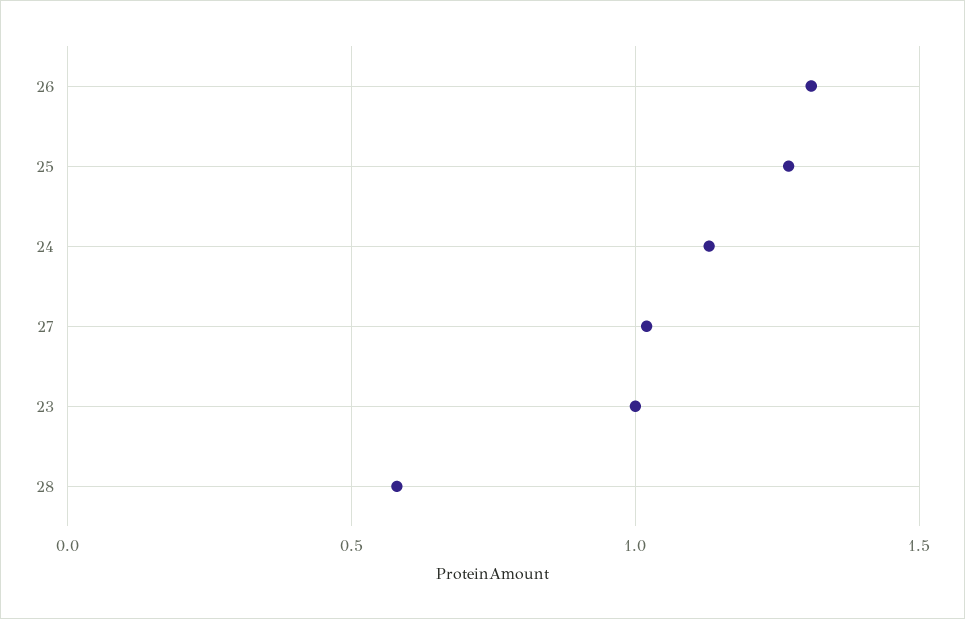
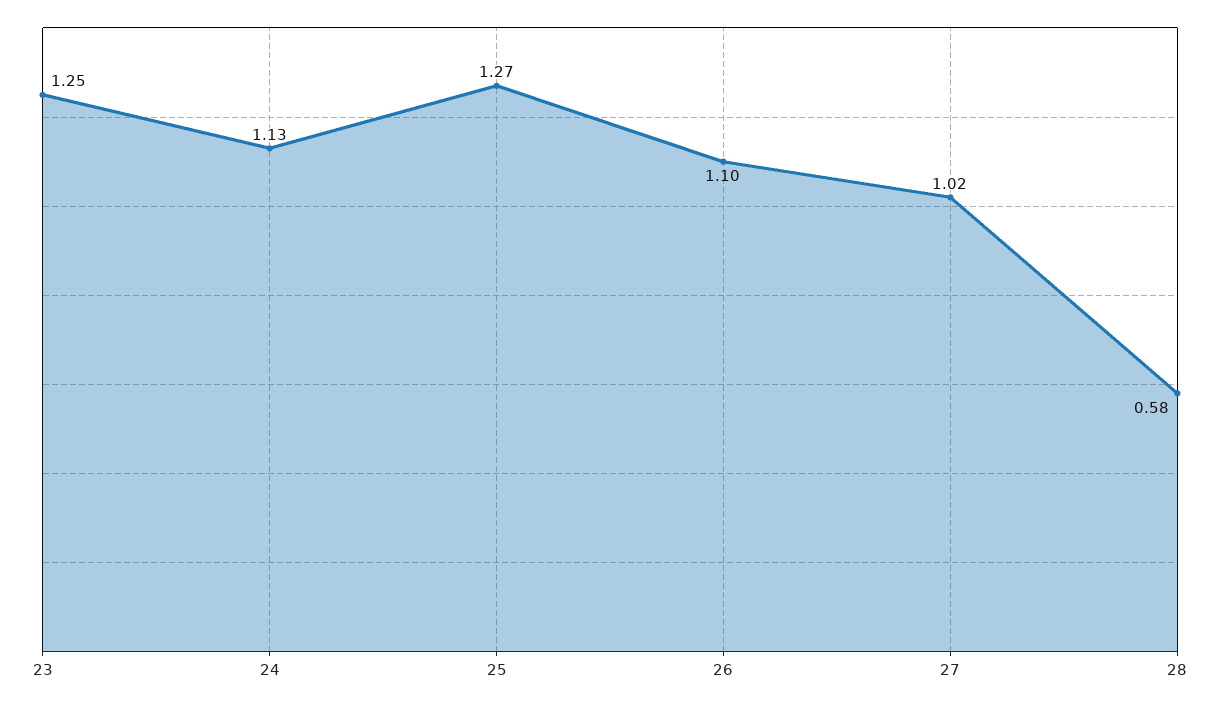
  {
-   "26": 1.3,
+   "26": 1.1,
    "25": 1.27,
    "24": 1.13,
    "27": 1.02,
-   "23": 1,
+   "23": 1.25,
    "28": 0.58
  }

